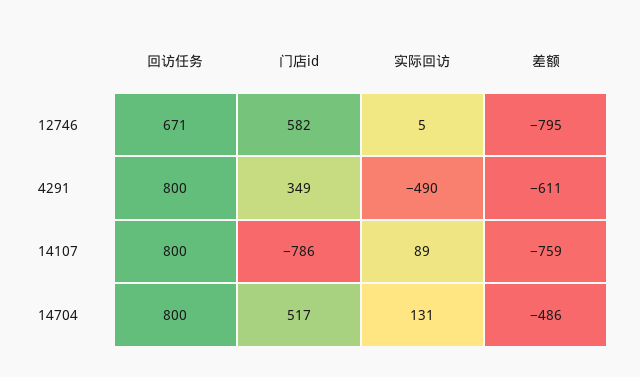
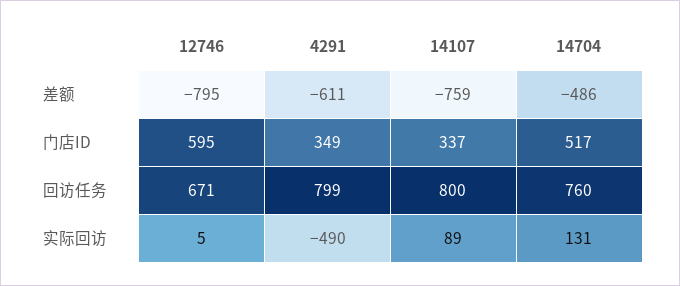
  {
    "回访任务": {
      "12746": 671,
-     "4291": 800,
+     "4291": 799,
      "14107": 800,
-     "14704": 800
+     "14704": 760
    },
    "门店id": {
-     "12746": 582,
+     "12746": 595,
      "4291": 349,
-     "14107": -786,
+     "14107": 337,
      "14704": 517
    },
    "实际回访": {
      "12746": 5,
      "4291": -490,
      "14107": 89,
      "14704": 131
    },
    "差额": {
      "12746": -795,
      "4291": -611,
      "14107": -759,
      "14704": -486
    }
  }

